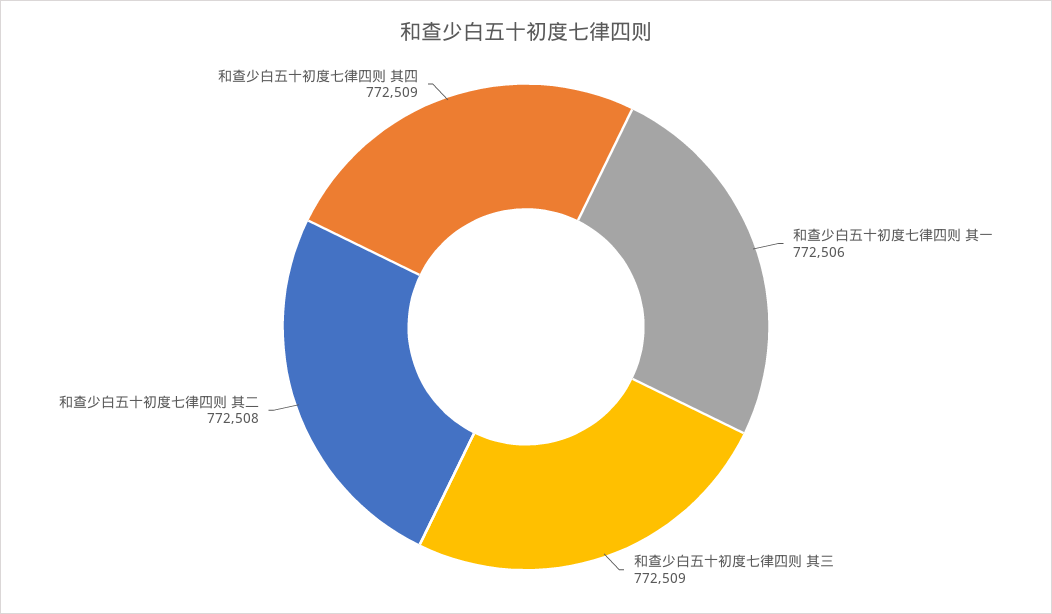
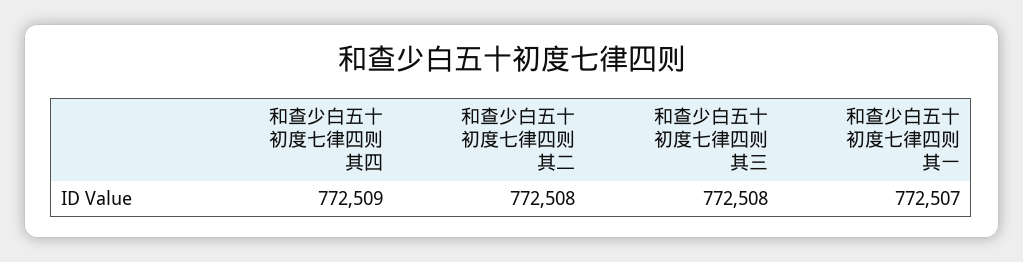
  {
-   "和查少白五十初度七律四则 其一": 772506,
+   "和查少白五十初度七律四则 其一": 772507,
-   "和查少白五十初度七律四则 其三": 772509,
+   "和查少白五十初度七律四则 其三": 772508,
    "和查少白五十初度七律四则 其二": 772508,
    "和查少白五十初度七律四则 其四": 772509
  }

